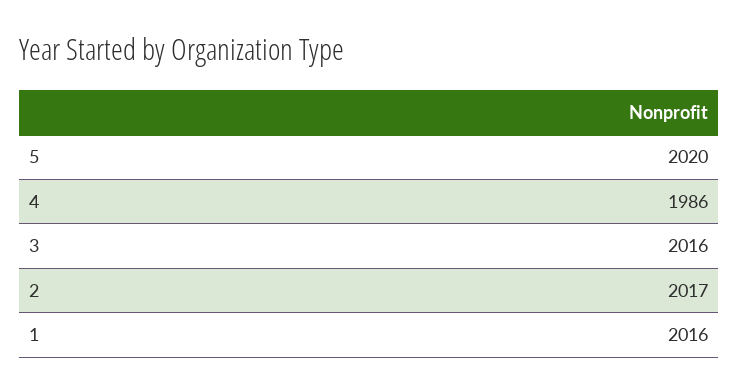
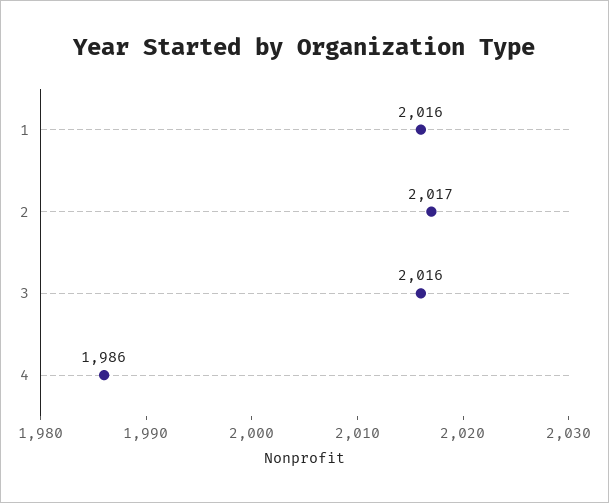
  {
-   "5": 2020,
    "4": 1986,
    "3": 2016,
    "2": 2017,
    "1": 2016
  }

